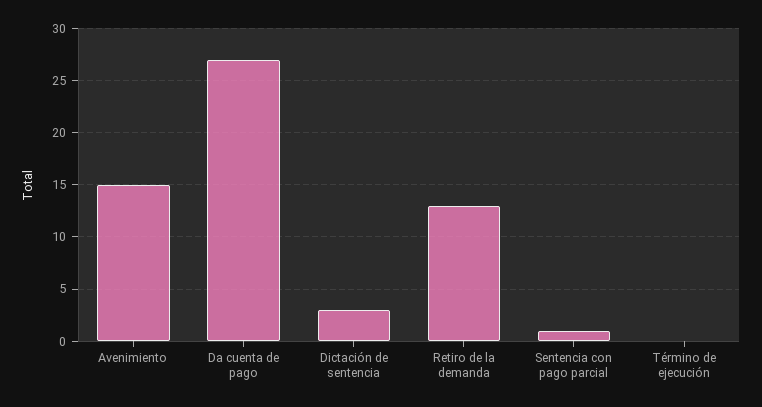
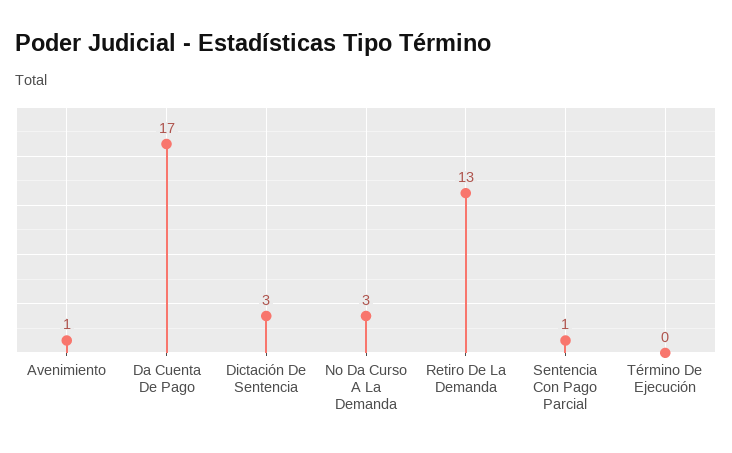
  {
-   "Avenimiento": 15,
+   "Avenimiento": 1,
-   "Da cuenta de pago": 27,
+   "Da cuenta de pago": 17,
    "Dictación de sentencia": 3,
    "Retiro de la demanda": 13,
    "Sentencia con pago parcial": 1,
-   "Término de ejecución": 0
+   "Término de ejecución": 0,
+   "No Da Curso A La Demanda": 3
  }

